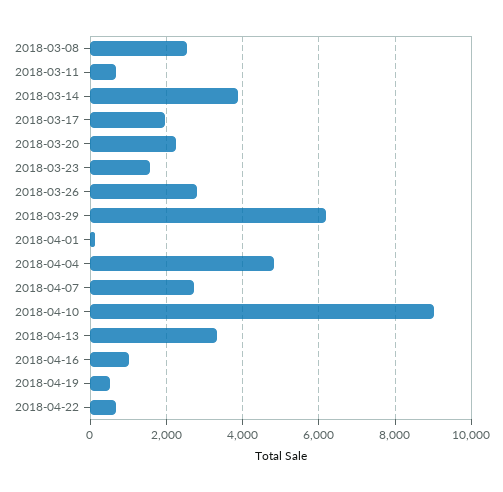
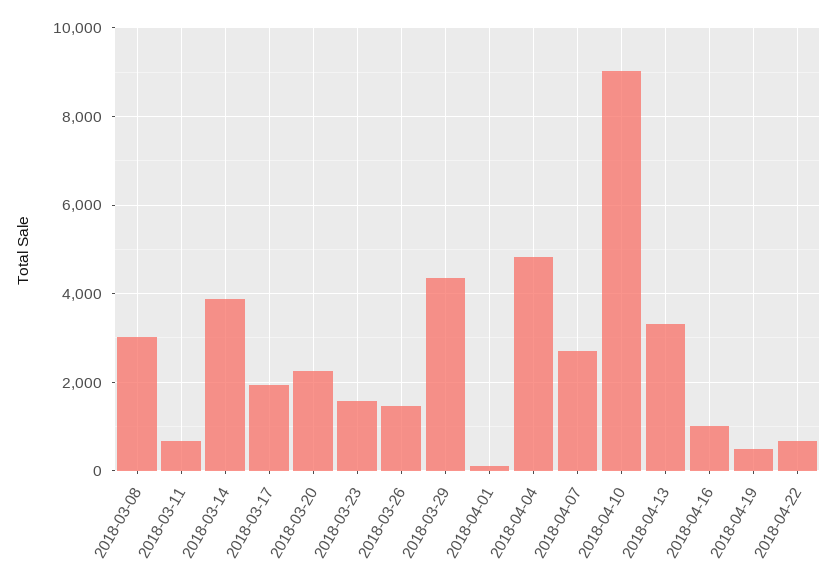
  {
-   "2018-03-08": 2600,
+   "2018-03-08": 3000,
    "2018-03-11": 600,
    "2018-03-14": 3800,
    "2018-03-17": 2000,
    "2018-03-20": 2200,
    "2018-03-23": 1600,
-   "2018-03-26": 2800,
+   "2018-03-26": 1400,
-   "2018-03-29": 6200,
+   "2018-03-29": 4400,
    "2018-04-01": 200,
    "2018-04-04": 4800,
    "2018-04-07": 2800,
    "2018-04-10": 9000,
    "2018-04-13": 3400,
    "2018-04-16": 1000,
    "2018-04-19": 600,
    "2018-04-22": 600
  }

